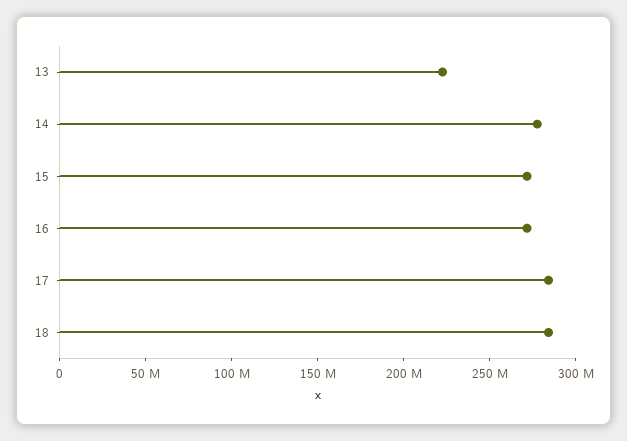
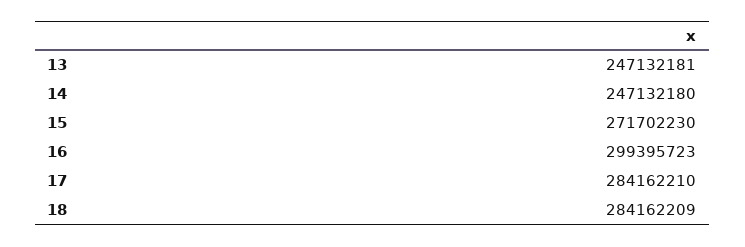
  {
-   "13": 220000000,
+   "13": 247132181,
-   "14": 280000000,
+   "14": 247132180,
    "15": 271702230,
-   "16": 270000000,
+   "16": 299395723,
    "17": 284162210,
    "18": 284162209
  }

